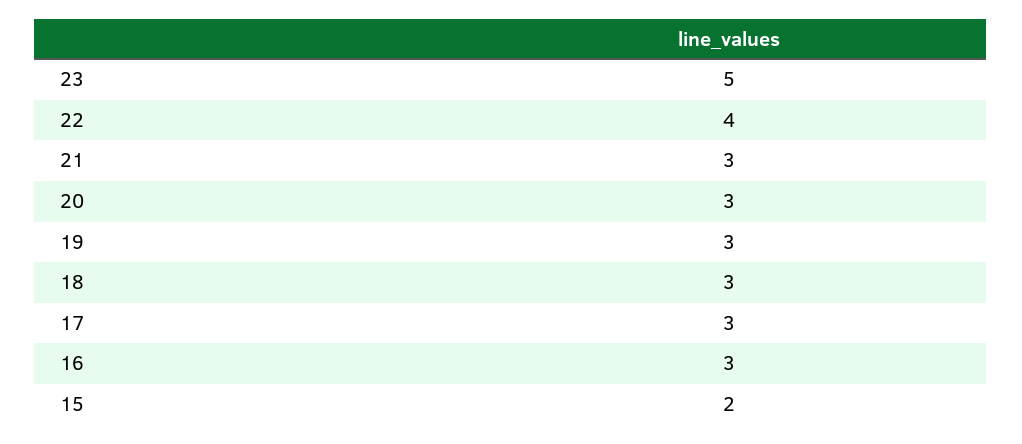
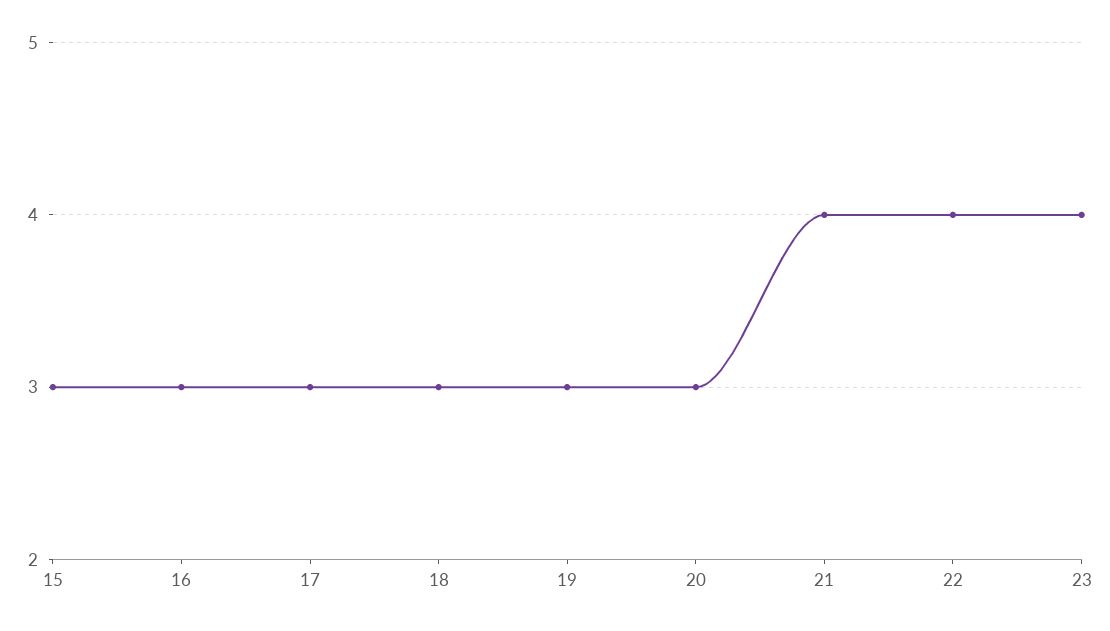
  {
-   "23": 5,
+   "23": 4,
    "22": 4,
-   "21": 3,
+   "21": 4,
    "20": 3,
    "19": 3,
    "18": 3,
    "17": 3,
    "16": 3,
-   "15": 2
+   "15": 3
  }

